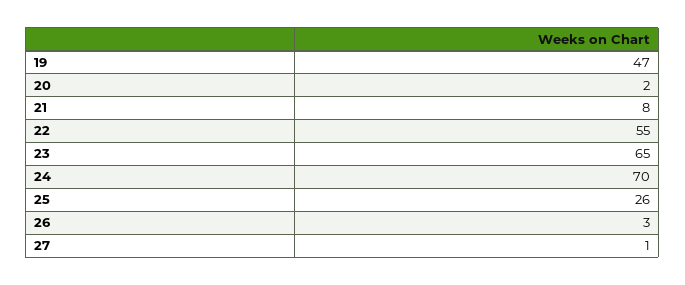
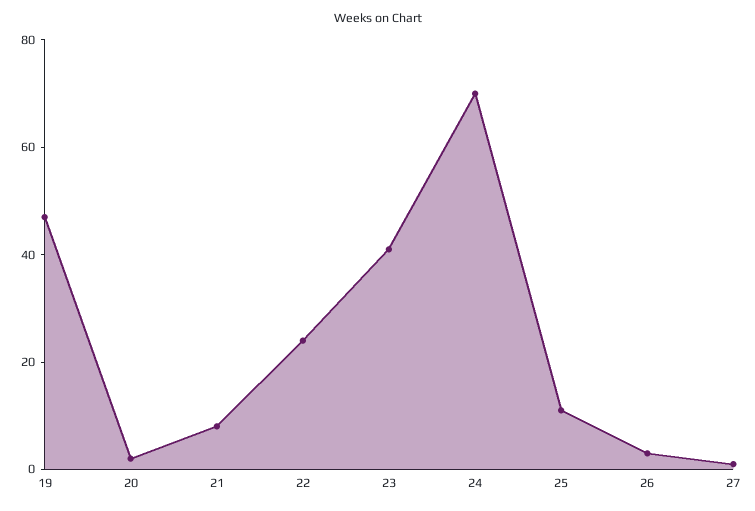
  {
    "19": 47,
    "20": 2,
    "21": 8,
-   "22": 55,
+   "22": 25,
-   "23": 65,
+   "23": 40,
    "24": 70,
-   "25": 26,
+   "25": 10,
    "26": 3,
    "27": 1
  }

